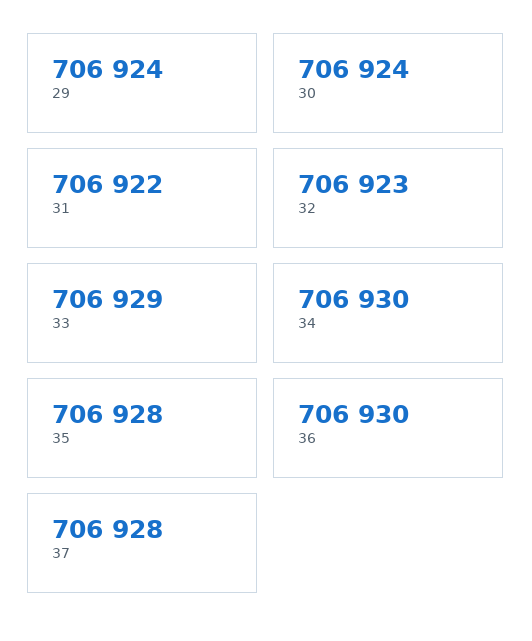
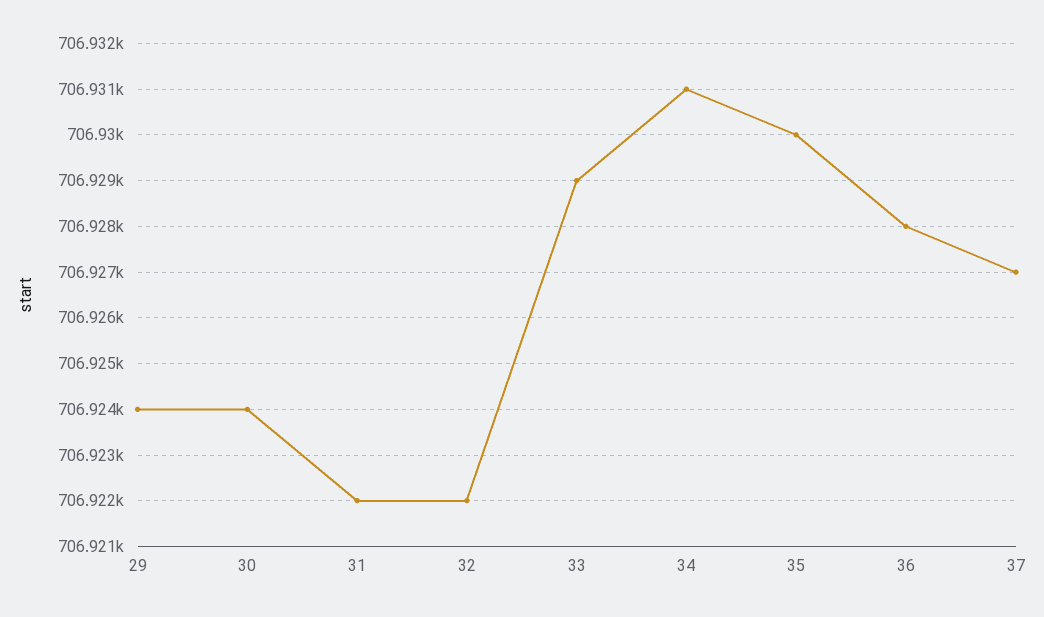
  {
    "29": 706924,
    "30": 706924,
    "31": 706922,
-   "32": 706923,
+   "32": 706922,
    "33": 706929,
-   "34": 706930,
+   "34": 706931,
-   "35": 706928,
+   "35": 706930,
-   "36": 706930,
+   "36": 706928,
-   "37": 706928
+   "37": 706927
  }

